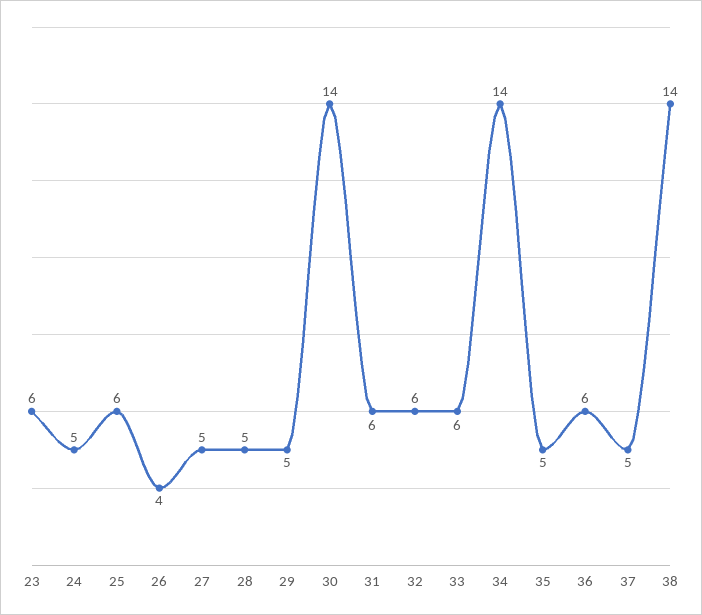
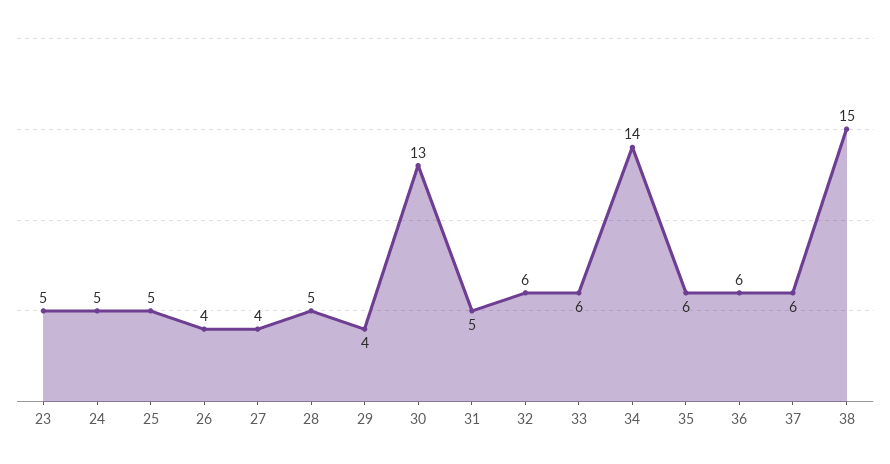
  {
-   "23": 6,
+   "23": 5,
    "24": 5,
-   "25": 6,
+   "25": 5,
    "26": 4,
-   "27": 5,
+   "27": 4,
    "28": 5,
-   "29": 5,
+   "29": 4,
-   "30": 14,
+   "30": 13,
-   "31": 6,
+   "31": 5,
    "32": 6,
    "33": 6,
    "34": 14,
-   "35": 5,
+   "35": 6,
    "36": 6,
-   "37": 5,
+   "37": 6,
-   "38": 14
+   "38": 15
  }

